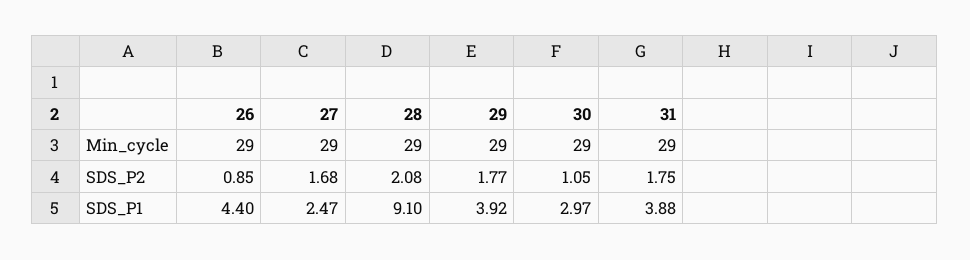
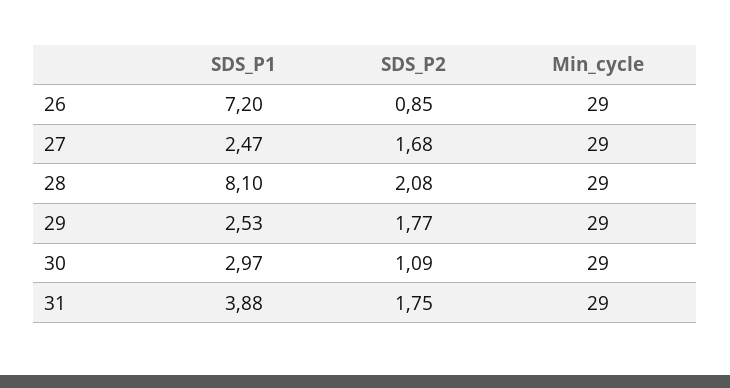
  {
    "26": {
      "Min_cycle": 29,
      "SDS_P2": 0.85,
-     "SDS_P1": 4.4
+     "SDS_P1": 7.2
    },
    "27": {
      "Min_cycle": 29,
      "SDS_P2": 1.68,
      "SDS_P1": 2.47
    },
    "28": {
      "Min_cycle": 29,
      "SDS_P2": 2.08,
-     "SDS_P1": 9.1
+     "SDS_P1": 8.1
    },
    "29": {
      "Min_cycle": 29,
      "SDS_P2": 1.77,
-     "SDS_P1": 3.92
+     "SDS_P1": 2.53
    },
    "30": {
      "Min_cycle": 29,
-     "SDS_P2": 1.05,
+     "SDS_P2": 1.09,
      "SDS_P1": 2.97
    },
    "31": {
      "Min_cycle": 29,
      "SDS_P2": 1.75,
      "SDS_P1": 3.88
    }
  }

